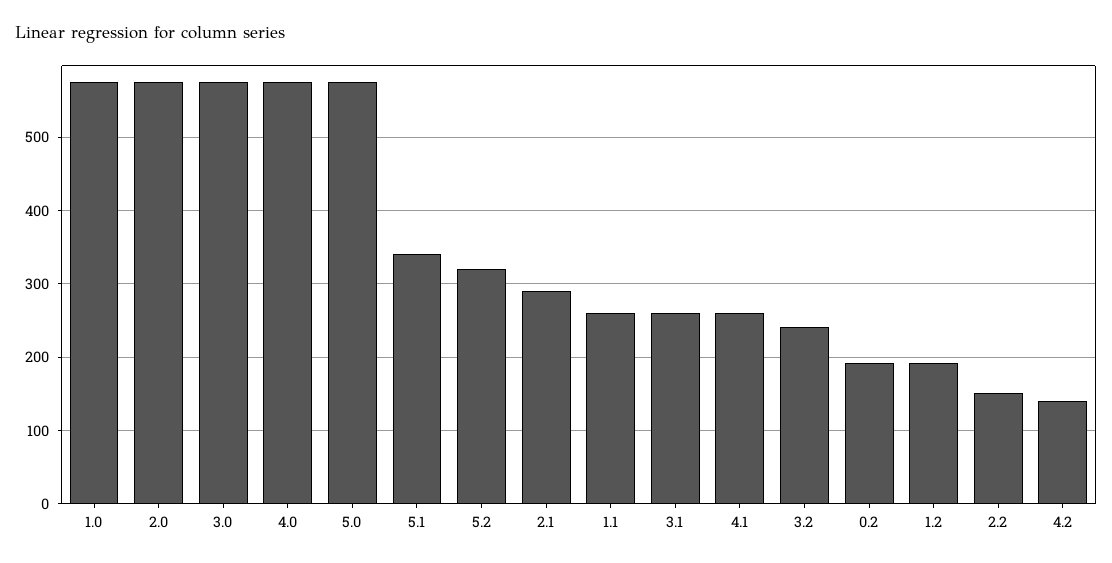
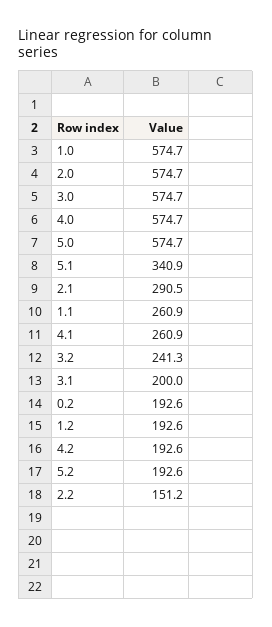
  {
    "1.0": 574.7,
    "2.0": 574.7,
    "3.0": 574.7,
    "4.0": 574.7,
    "5.0": 574.7,
    "5.1": 340.9,
-   "5.2": 320,
+   "5.2": 192.6,
    "2.1": 290.5,
    "1.1": 260.9,
-   "3.1": 260,
+   "3.1": 200,
    "4.1": 260.9,
    "3.2": 241.3,
    "0.2": 192.6,
    "1.2": 192.6,
    "2.2": 151.2,
-   "4.2": 140
+   "4.2": 192.6
  }

